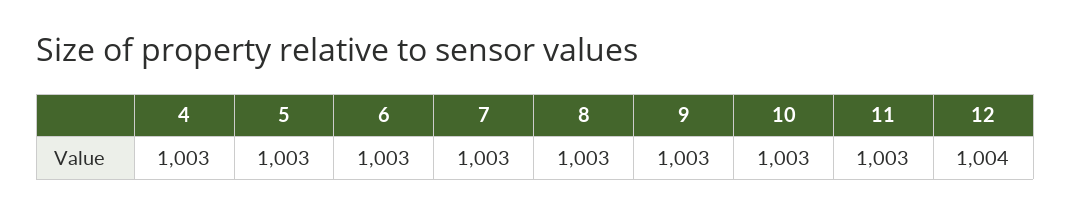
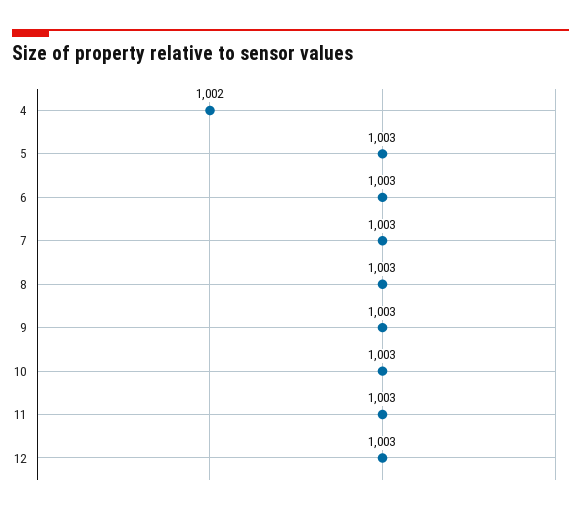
  {
-   "4": 1003,
+   "4": 1002,
    "5": 1003,
    "6": 1003,
    "7": 1003,
    "8": 1003,
    "9": 1003,
    "10": 1003,
    "11": 1003,
-   "12": 1004
+   "12": 1003
  }

